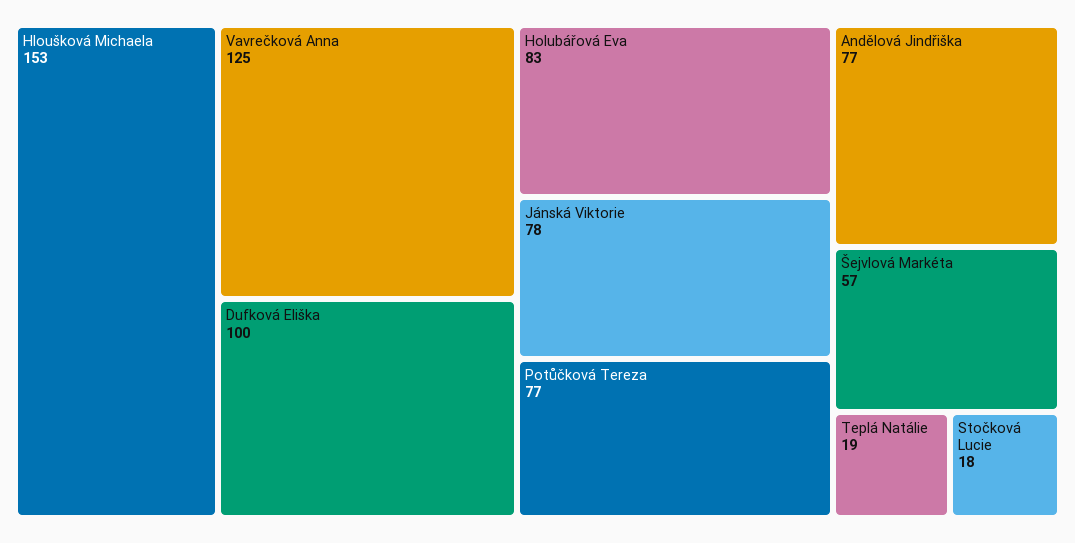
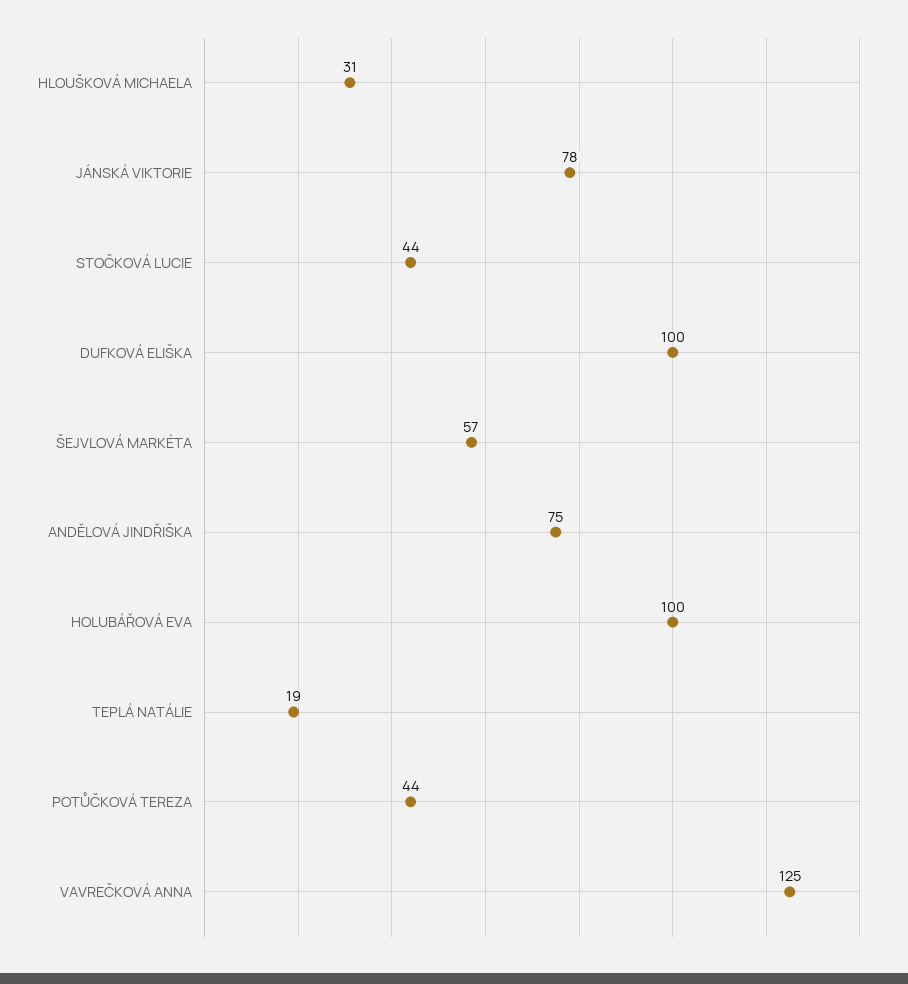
  {
-   "Hloušková Michaela": 153,
+   "Hloušková Michaela": 31,
    "Vavrečková Anna": 125,
    "Dufková Eliška": 100,
-   "Holubářová Eva": 83,
+   "Holubářová Eva": 100,
    "Jánská Viktorie": 78,
-   "Potůčková Tereza": 77,
+   "Potůčková Tereza": 44,
-   "Andělová Jindřiška": 77,
+   "Andělová Jindřiška": 75,
    "Šejvlová Markéta": 57,
    "Teplá Natálie": 19,
-   "Stočková Lucie": 18
+   "Stočková Lucie": 44
  }

